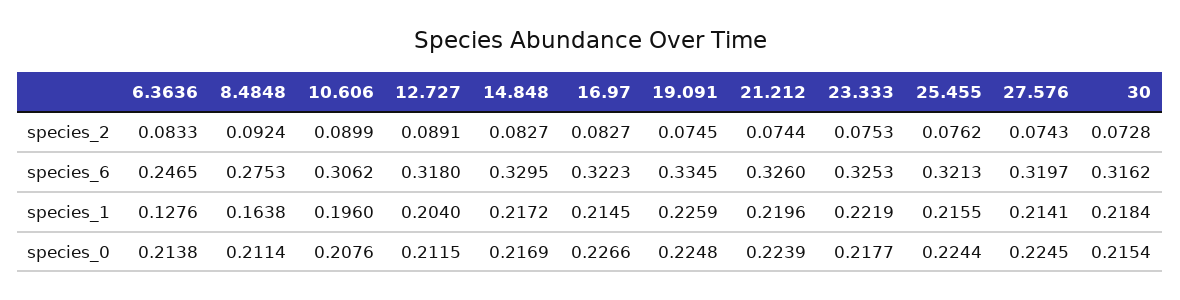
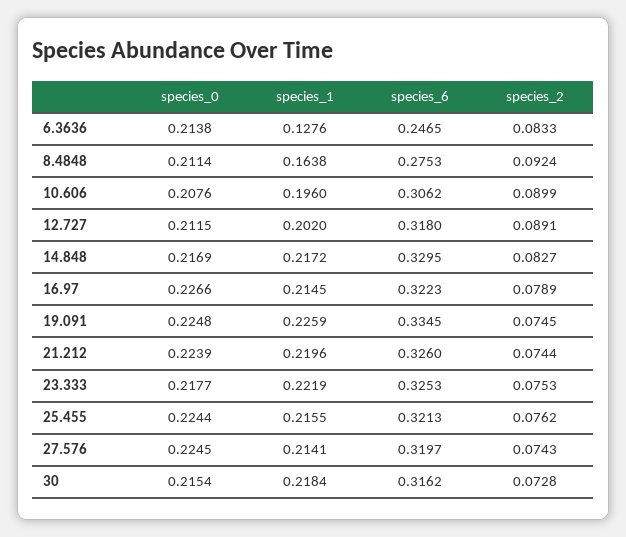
  {
    "6.3636": {
      "species_2": 0.0833,
      "species_6": 0.2465,
      "species_1": 0.1276,
      "species_0": 0.2138
    },
    "8.4848": {
      "species_2": 0.0924,
      "species_6": 0.2753,
      "species_1": 0.1638,
      "species_0": 0.2114
    },
    "10.606": {
      "species_2": 0.0899,
      "species_6": 0.3062,
      "species_1": 0.196,
      "species_0": 0.2076
    },
    "12.727": {
      "species_2": 0.0891,
      "species_6": 0.318,
-     "species_1": 0.204,
+     "species_1": 0.202,
      "species_0": 0.2115
    },
    "14.848": {
      "species_2": 0.0827,
      "species_6": 0.3295,
      "species_1": 0.2172,
      "species_0": 0.2169
    },
    "16.97": {
-     "species_2": 0.0827,
+     "species_2": 0.0789,
      "species_6": 0.3223,
      "species_1": 0.2145,
      "species_0": 0.2266
    },
    "19.091": {
      "species_2": 0.0745,
      "species_6": 0.3345,
      "species_1": 0.2259,
      "species_0": 0.2248
    },
    "21.212": {
      "species_2": 0.0744,
      "species_6": 0.326,
      "species_1": 0.2196,
      "species_0": 0.2239
    },
    "23.333": {
      "species_2": 0.0753,
      "species_6": 0.3253,
      "species_1": 0.2219,
      "species_0": 0.2177
    },
    "25.455": {
      "species_2": 0.0762,
      "species_6": 0.3213,
      "species_1": 0.2155,
      "species_0": 0.2244
    },
    "27.576": {
      "species_2": 0.0743,
      "species_6": 0.3197,
      "species_1": 0.2141,
      "species_0": 0.2245
    },
    "30": {
      "species_2": 0.0728,
      "species_6": 0.3162,
      "species_1": 0.2184,
      "species_0": 0.2154
    }
  }

